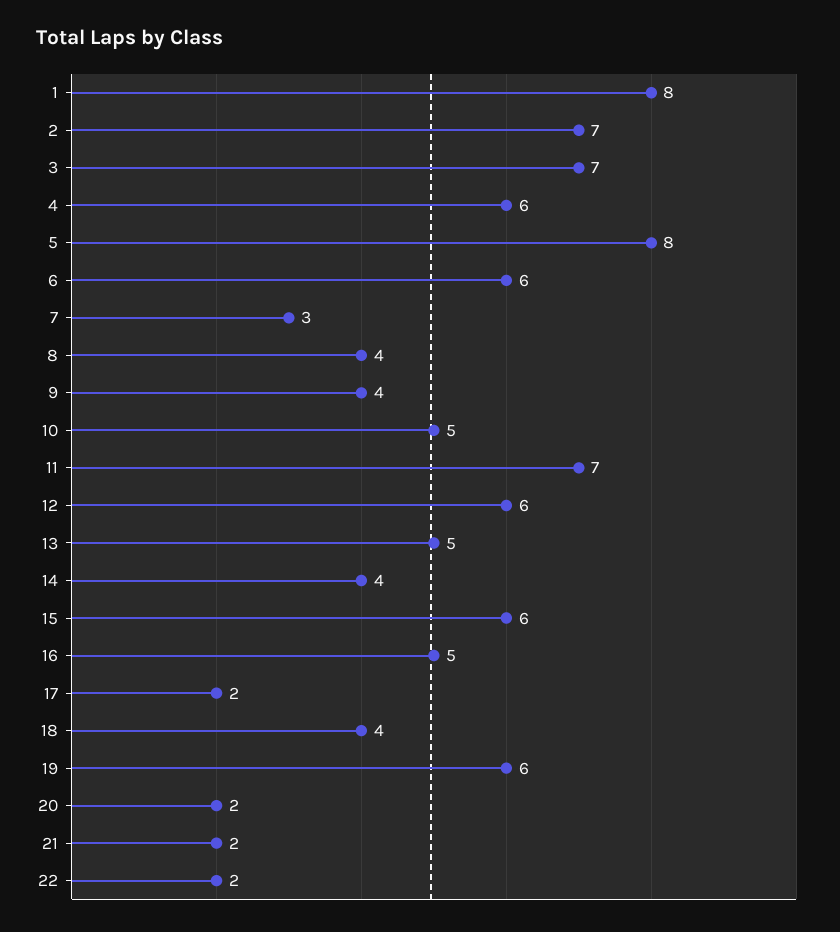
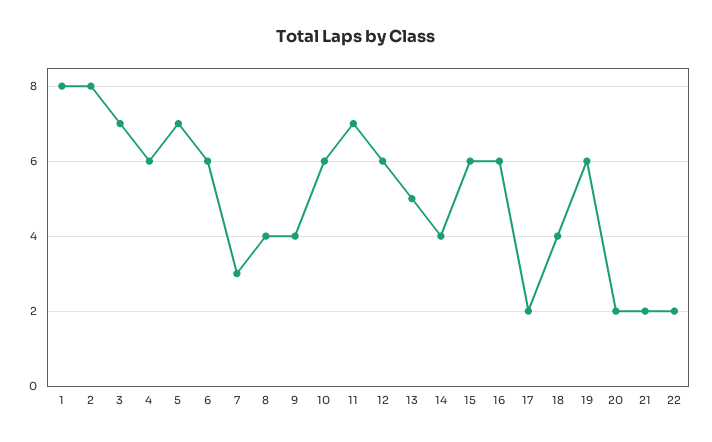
  {
    "1": 8,
-   "2": 7,
+   "2": 8,
    "3": 7,
    "4": 6,
-   "5": 8,
+   "5": 7,
    "6": 6,
    "7": 3,
    "8": 4,
    "9": 4,
-   "10": 5,
+   "10": 6,
    "11": 7,
    "12": 6,
    "13": 5,
    "14": 4,
    "15": 6,
-   "16": 5,
+   "16": 6,
    "17": 2,
    "18": 4,
    "19": 6,
    "20": 2,
    "21": 2,
    "22": 2
  }

